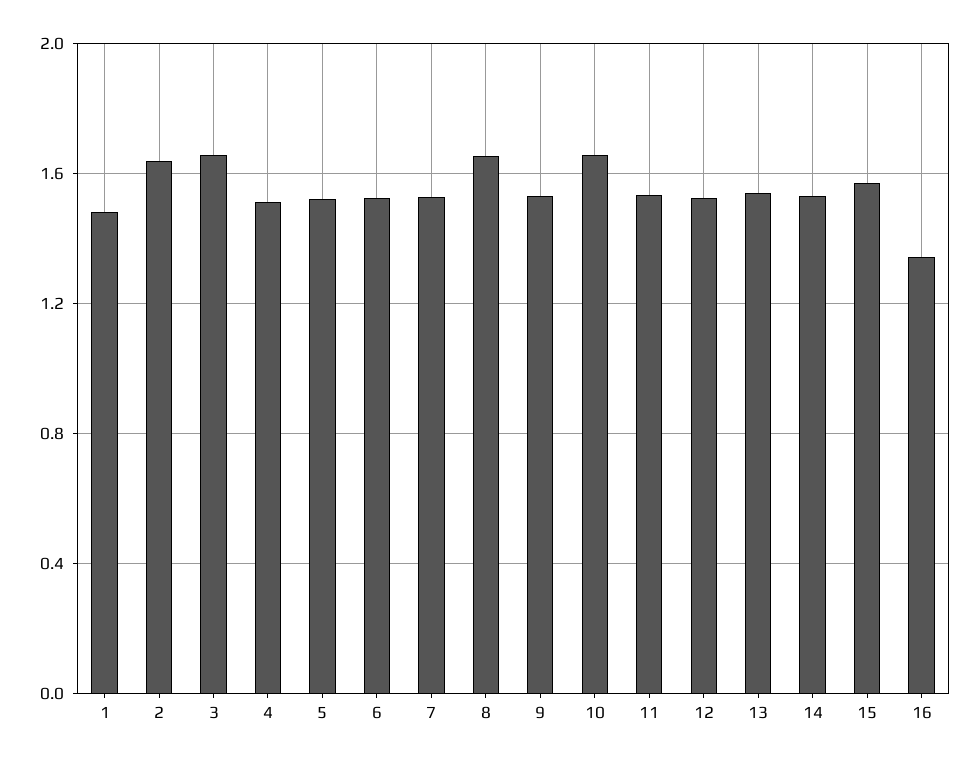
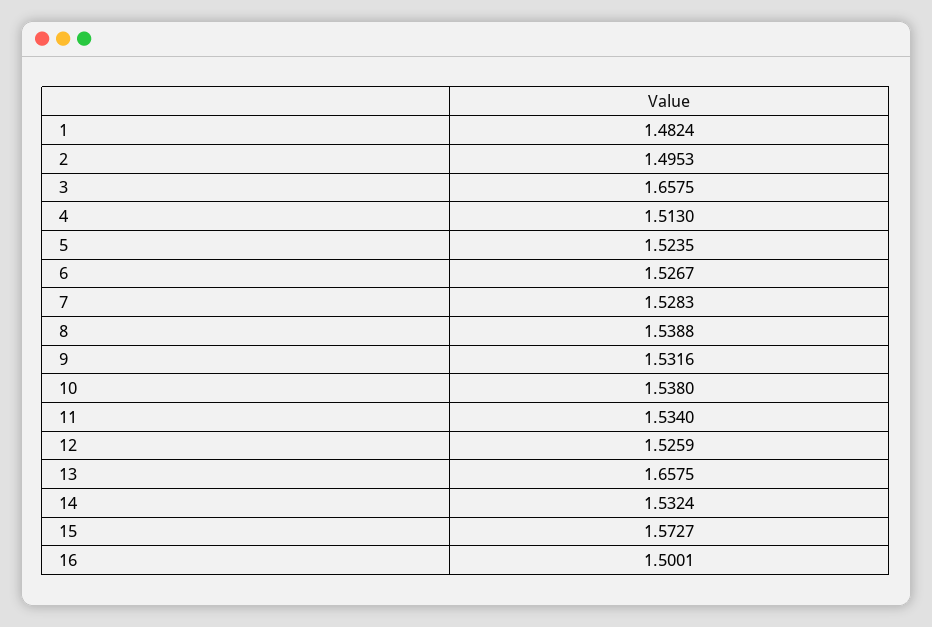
  {
    "1": 1.4824,
-   "2": 1.65,
+   "2": 1.4953,
    "3": 1.6575,
    "4": 1.513,
    "5": 1.5235,
    "6": 1.5267,
    "7": 1.5283,
-   "8": 1.65,
+   "8": 1.5388,
    "9": 1.5316,
-   "10": 1.65,
+   "10": 1.538,
    "11": 1.534,
    "12": 1.5259,
-   "13": 1.55,
+   "13": 1.6575,
    "14": 1.5324,
    "15": 1.5727,
-   "16": 1.35
+   "16": 1.5001
  }

